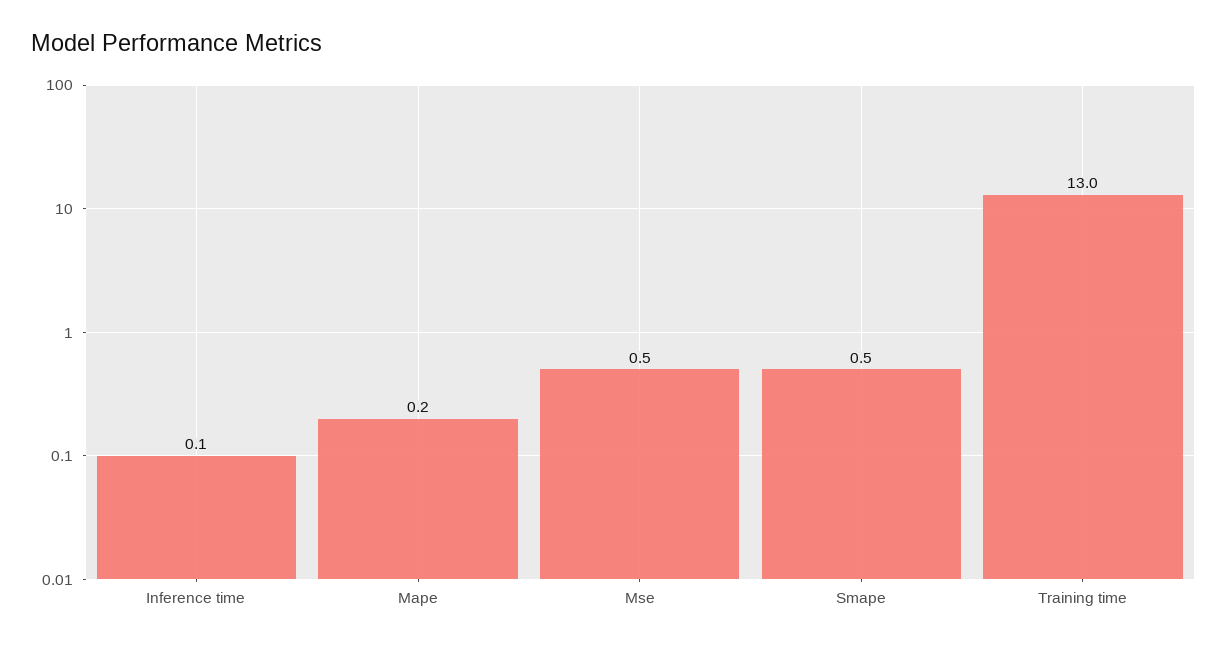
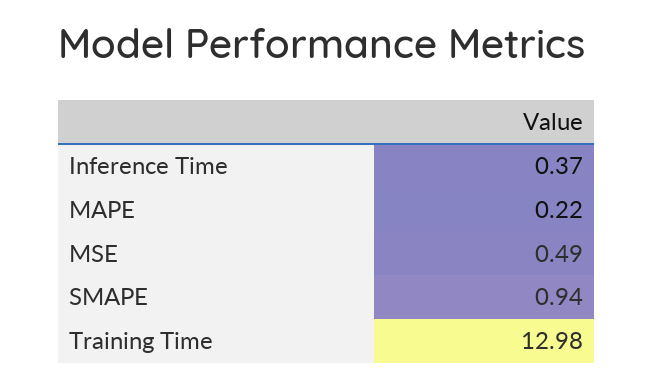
  {
-   "Inference time": 0.1,
+   "Inference time": 0.37,
    "Mape": 0.22,
    "Mse": 0.49,
-   "Smape": 0.5,
+   "Smape": 0.94,
    "Training time": 12.98
  }

